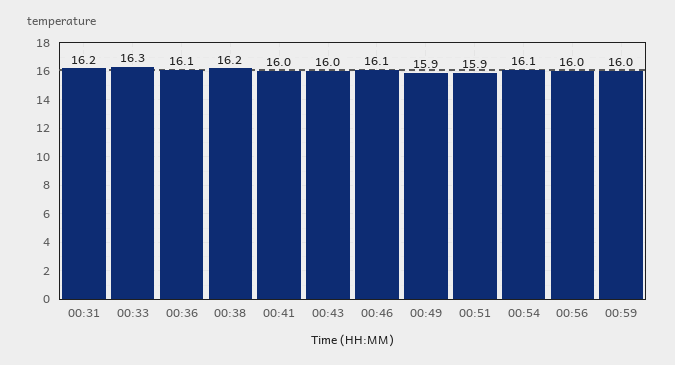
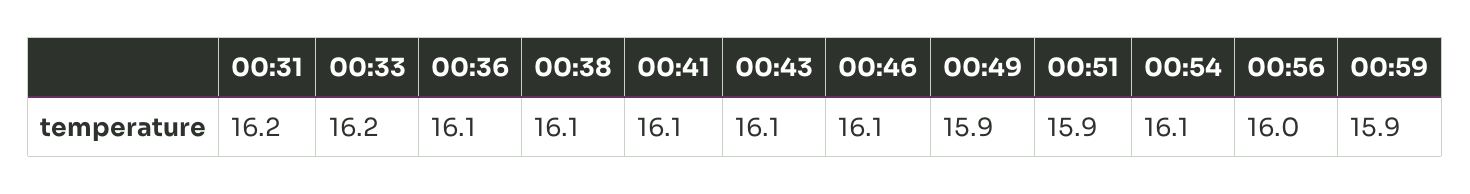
  {
    "00:31": 16.2,
-   "00:33": 16.3,
+   "00:33": 16.2,
    "00:36": 16.1,
-   "00:38": 16.2,
+   "00:38": 16.1,
-   "00:41": 16,
+   "00:41": 16.1,
-   "00:43": 16,
+   "00:43": 16.1,
    "00:46": 16.1,
    "00:49": 15.9,
    "00:51": 15.9,
    "00:54": 16.1,
    "00:56": 16,
-   "00:59": 16
+   "00:59": 15.9
  }

